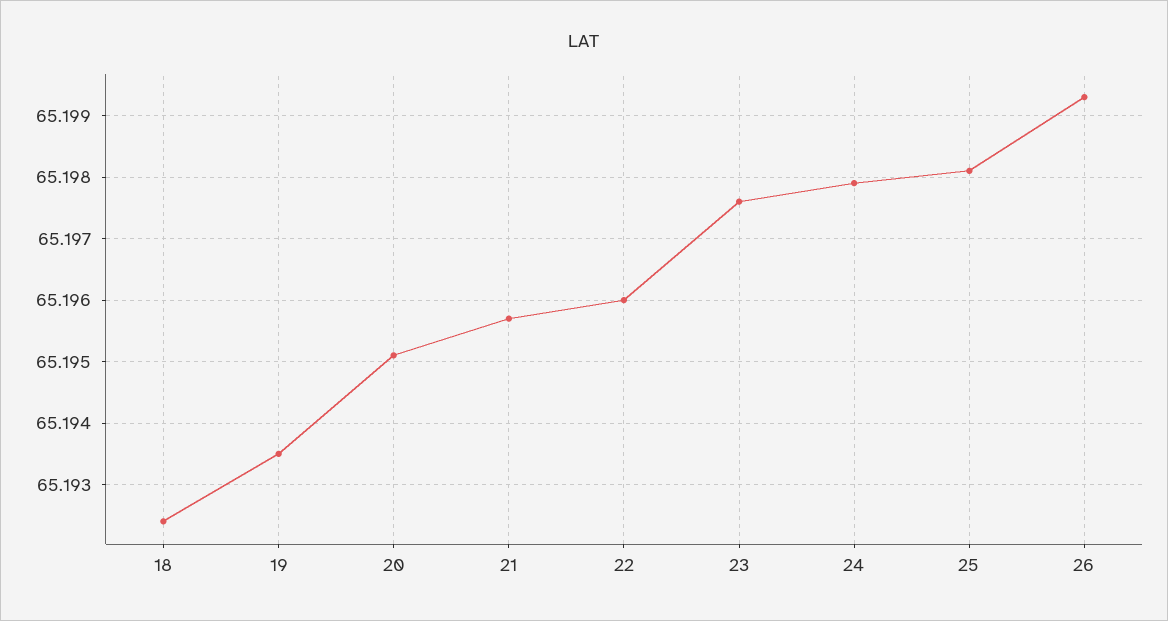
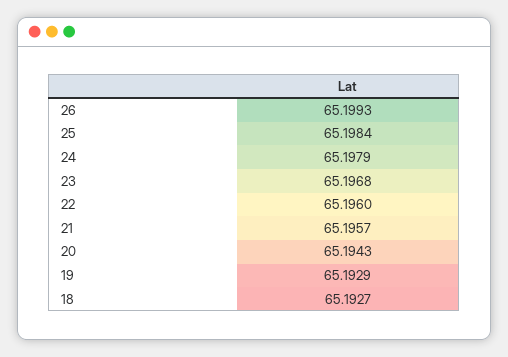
  {
-   "18": 65.1924,
+   "18": 65.1927,
-   "19": 65.1935,
+   "19": 65.1929,
-   "20": 65.1951,
+   "20": 65.1943,
    "21": 65.1957,
    "22": 65.196,
-   "23": 65.1976,
+   "23": 65.1968,
    "24": 65.1979,
-   "25": 65.1981,
+   "25": 65.1984,
    "26": 65.1993
  }

